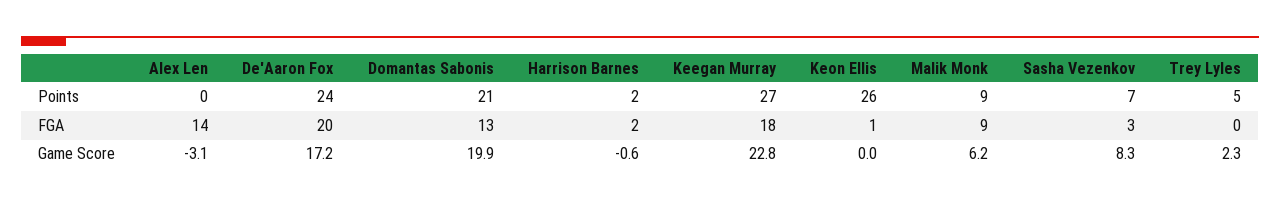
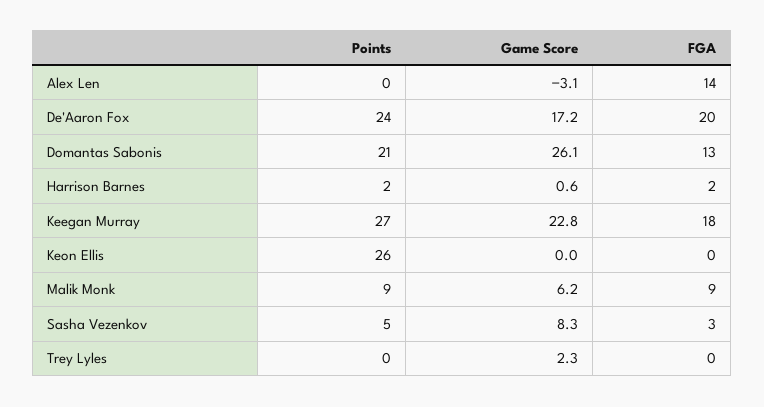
  {
    "Alex Len": {
      "Points": 0,
      "FGA": 14,
      "Game Score": -3.1
    },
    "De'Aaron Fox": {
      "Points": 24,
      "FGA": 20,
      "Game Score": 17.2
    },
    "Domantas Sabonis": {
      "Points": 21,
      "FGA": 13,
-     "Game Score": 19.9
+     "Game Score": 26.1
    },
    "Harrison Barnes": {
      "Points": 2,
      "FGA": 2,
-     "Game Score": -0.6
+     "Game Score": 0.6
    },
    "Keegan Murray": {
      "Points": 27,
      "FGA": 18,
      "Game Score": 22.8
    },
    "Keon Ellis": {
      "Points": 26,
-     "FGA": 1,
+     "FGA": 0,
      "Game Score": 0
    },
    "Malik Monk": {
      "Points": 9,
      "FGA": 9,
      "Game Score": 6.2
    },
    "Sasha Vezenkov": {
-     "Points": 7,
+     "Points": 5,
      "FGA": 3,
      "Game Score": 8.3
    },
    "Trey Lyles": {
-     "Points": 5,
+     "Points": 0,
      "FGA": 0,
      "Game Score": 2.3
    }
  }

